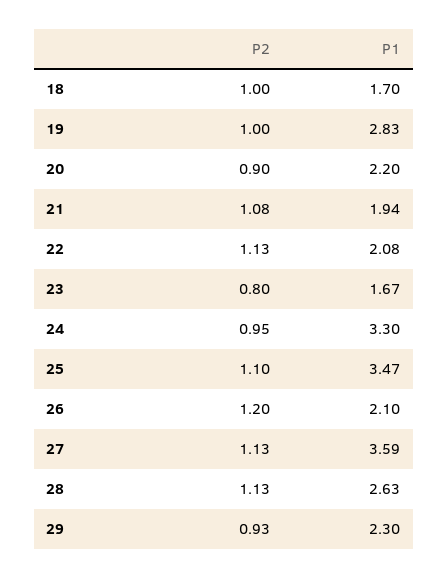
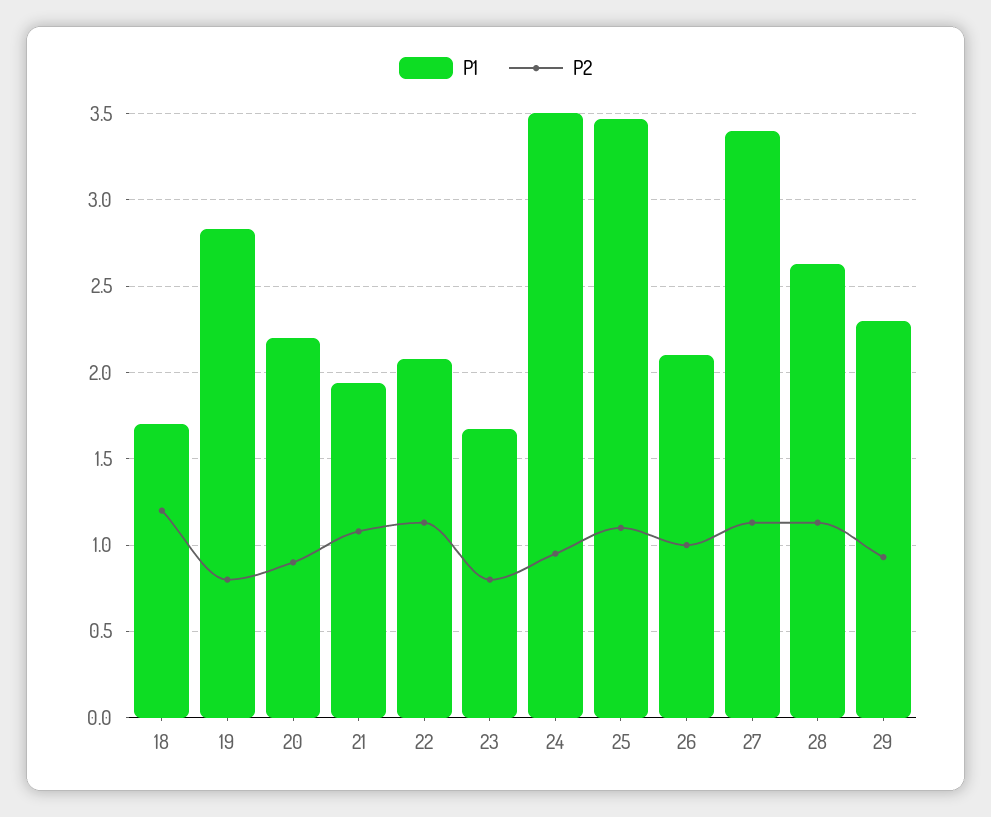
  {
    "P2": {
-     "18": 1,
+     "18": 1.2,
-     "19": 1,
+     "19": 0.8,
      "20": 0.9,
      "21": 1.08,
      "22": 1.13,
      "23": 0.8,
      "24": 0.95,
      "25": 1.1,
-     "26": 1.2,
+     "26": 1,
      "27": 1.13,
      "28": 1.13,
      "29": 0.93
    },
    "P1": {
      "18": 1.7,
      "19": 2.83,
      "20": 2.2,
      "21": 1.94,
      "22": 2.08,
      "23": 1.67,
-     "24": 3.3,
+     "24": 3.5,
      "25": 3.47,
      "26": 2.1,
-     "27": 3.59,
+     "27": 3.4,
      "28": 2.63,
      "29": 2.3
    }
  }

